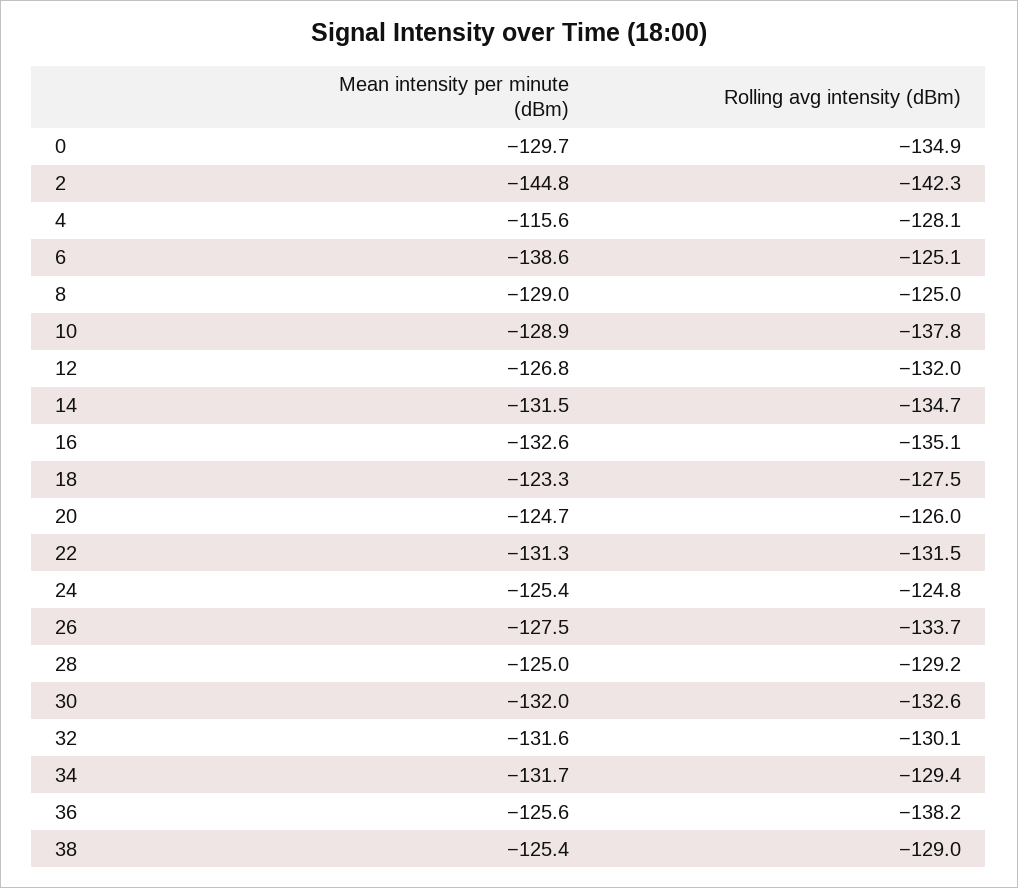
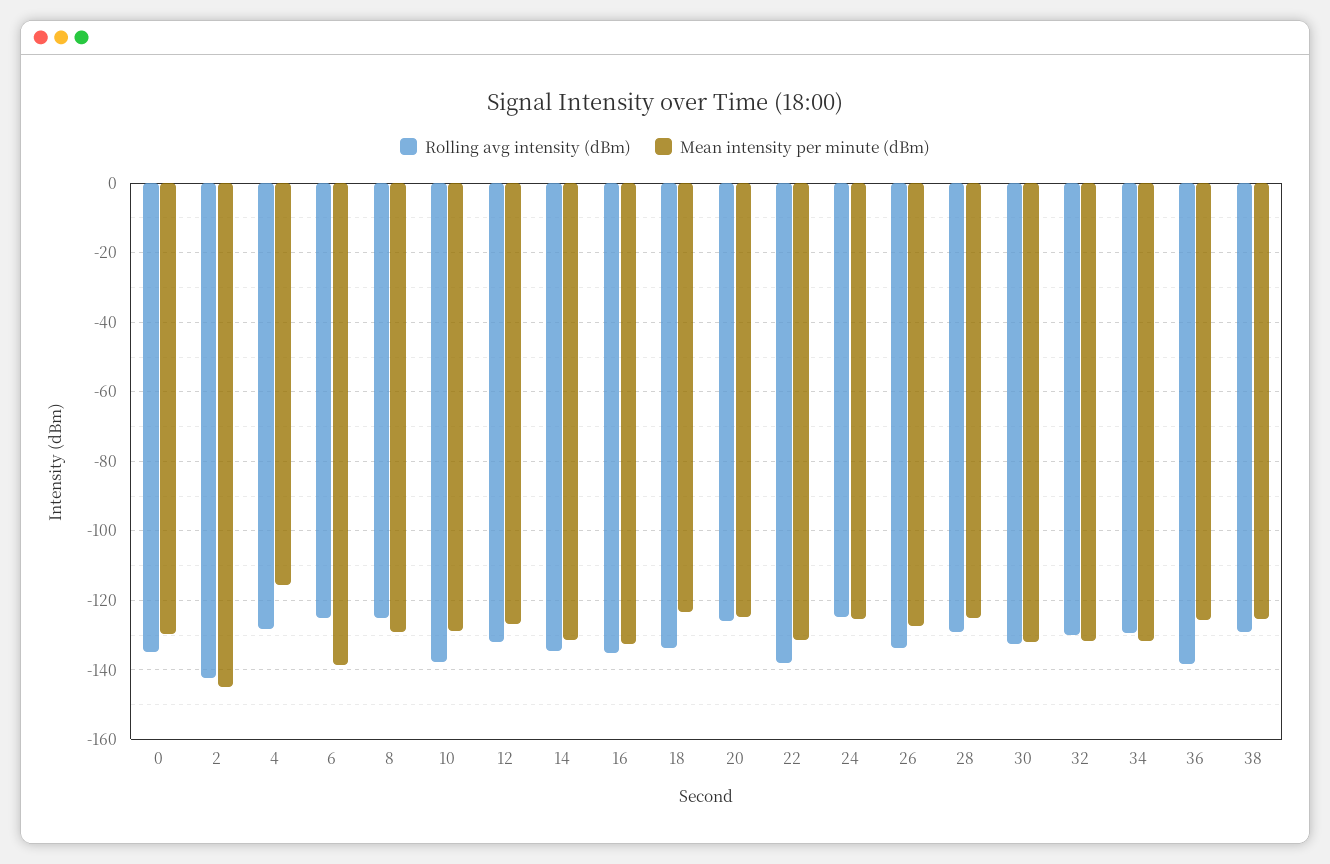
  {
    "Mean intensity per minute (dBm)": {
      "0": -129.7,
      "2": -144.8,
      "4": -115.6,
      "6": -138.6,
      "8": -129,
      "10": -128.9,
      "12": -126.8,
      "14": -131.5,
      "16": -132.6,
      "18": -123.3,
      "20": -124.7,
      "22": -131.3,
      "24": -125.4,
      "26": -127.5,
      "28": -125,
      "30": -132,
      "32": -131.6,
      "34": -131.7,
      "36": -125.6,
      "38": -125.4
    },
    "Rolling avg intensity (dBm)": {
      "0": -134.9,
      "2": -142.3,
      "4": -128.1,
      "6": -125.1,
      "8": -125,
      "10": -137.8,
      "12": -132,
      "14": -134.7,
      "16": -135.1,
-     "18": -127.5,
+     "18": -134,
      "20": -126,
-     "22": -131.5,
+     "22": -138,
      "24": -124.8,
      "26": -133.7,
      "28": -129.2,
      "30": -132.6,
      "32": -130.1,
      "34": -129.4,
      "36": -138.2,
      "38": -129
    }
  }

